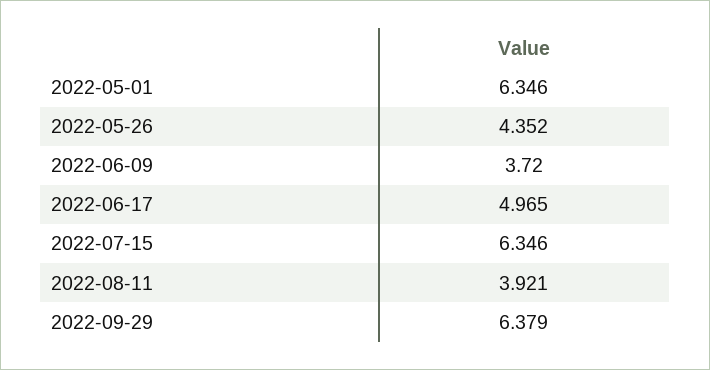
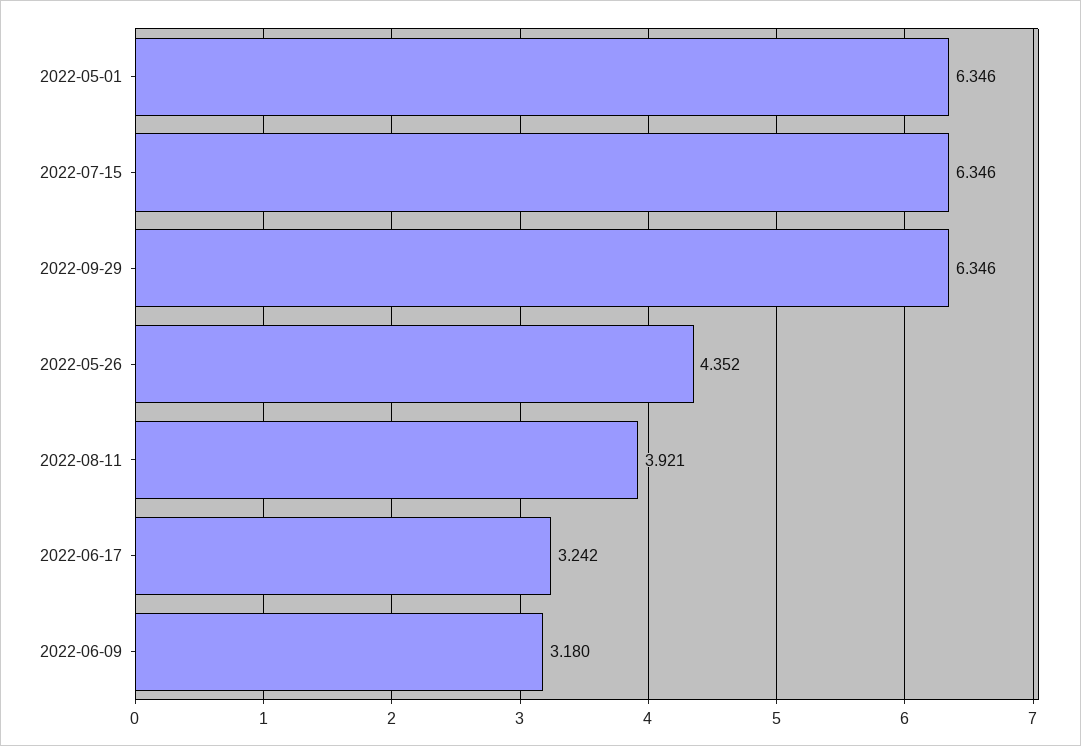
  {
    "2022-05-01": 6.346,
    "2022-05-26": 4.352,
-   "2022-06-09": 3.72,
+   "2022-06-09": 3.18,
-   "2022-06-17": 4.965,
+   "2022-06-17": 3.242,
    "2022-07-15": 6.346,
    "2022-08-11": 3.921,
-   "2022-09-29": 6.379
+   "2022-09-29": 6.346
  }

